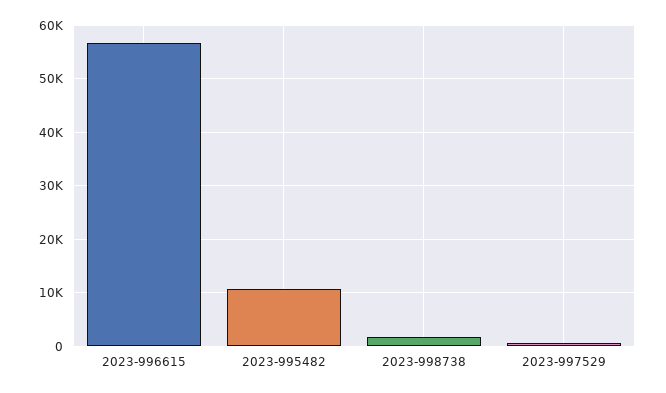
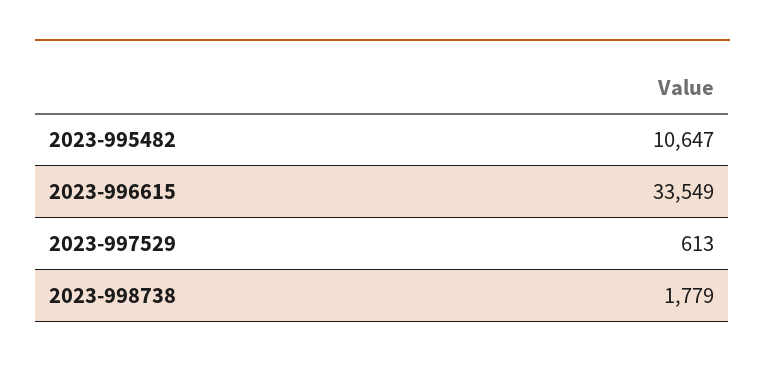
  {
-   "2023-996615": 56000,
+   "2023-996615": 33549,
    "2023-995482": 10647,
    "2023-998738": 1779,
    "2023-997529": 613
  }

